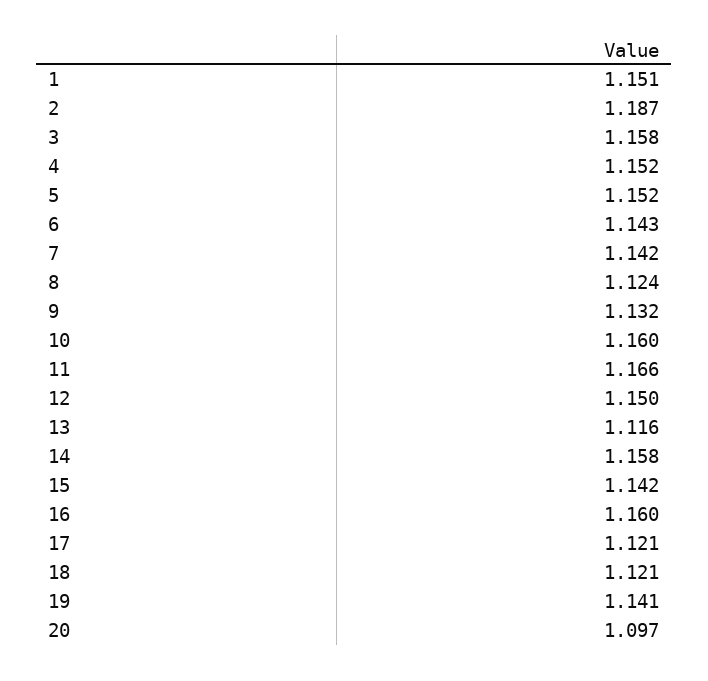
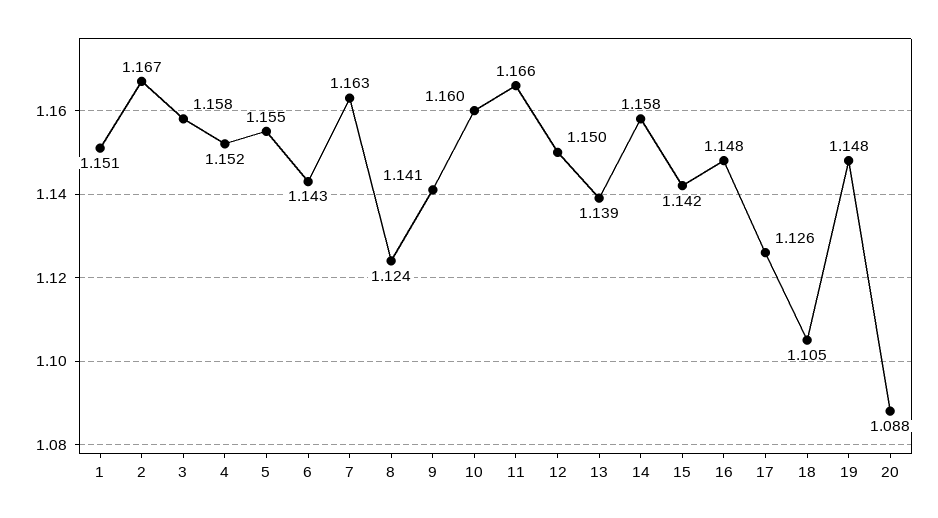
  {
    "1": 1.151,
-   "2": 1.187,
+   "2": 1.167,
    "3": 1.158,
    "4": 1.152,
-   "5": 1.152,
+   "5": 1.155,
    "6": 1.143,
-   "7": 1.142,
+   "7": 1.163,
    "8": 1.124,
-   "9": 1.132,
+   "9": 1.141,
    "10": 1.16,
    "11": 1.166,
    "12": 1.15,
-   "13": 1.116,
+   "13": 1.139,
    "14": 1.158,
    "15": 1.142,
-   "16": 1.16,
+   "16": 1.148,
-   "17": 1.121,
+   "17": 1.126,
-   "18": 1.121,
+   "18": 1.105,
-   "19": 1.141,
+   "19": 1.148,
-   "20": 1.097
+   "20": 1.088
  }

